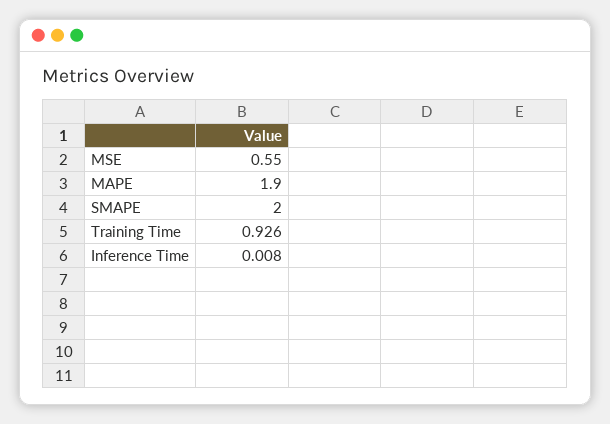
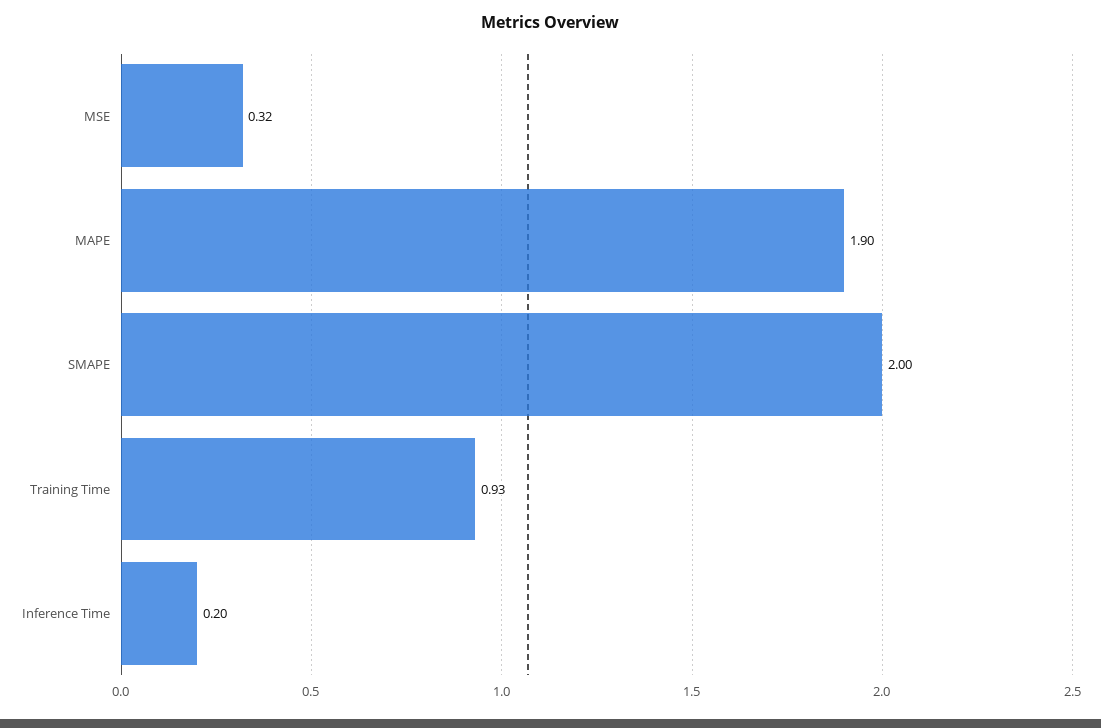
  {
-   "MSE": 0.55,
+   "MSE": 0.32,
    "MAPE": 1.9,
    "SMAPE": 2,
    "Training Time": 0.926,
-   "Inference Time": 0.008
+   "Inference Time": 0.2
  }

